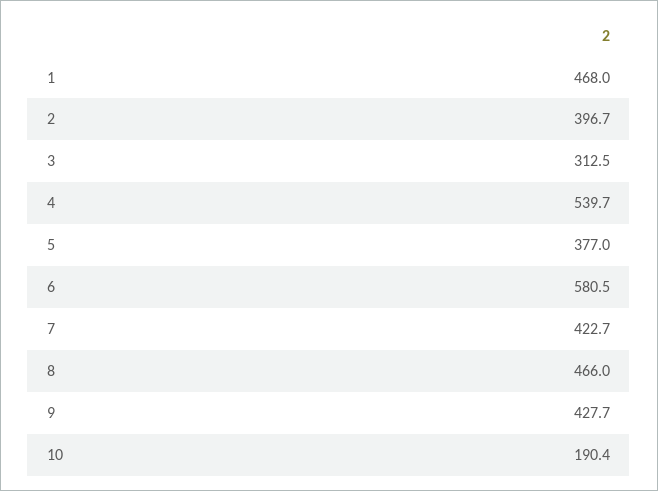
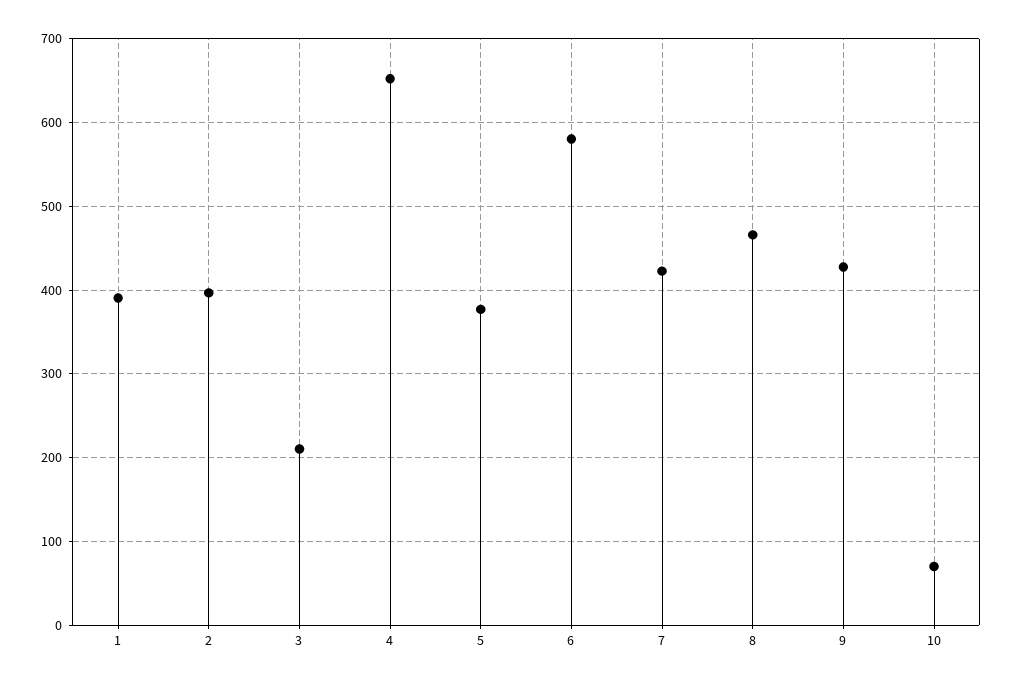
  {
-   "1": 468,
+   "1": 390,
    "2": 396.7,
-   "3": 312.5,
+   "3": 210,
-   "4": 539.7,
+   "4": 650,
    "5": 377,
    "6": 580.5,
    "7": 422.7,
    "8": 466,
    "9": 427.7,
-   "10": 190.4
+   "10": 70
  }

